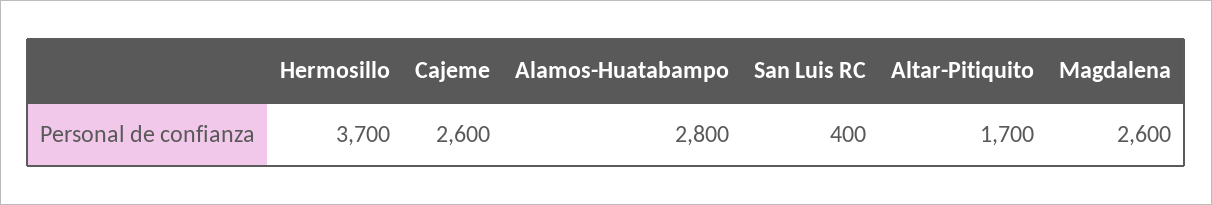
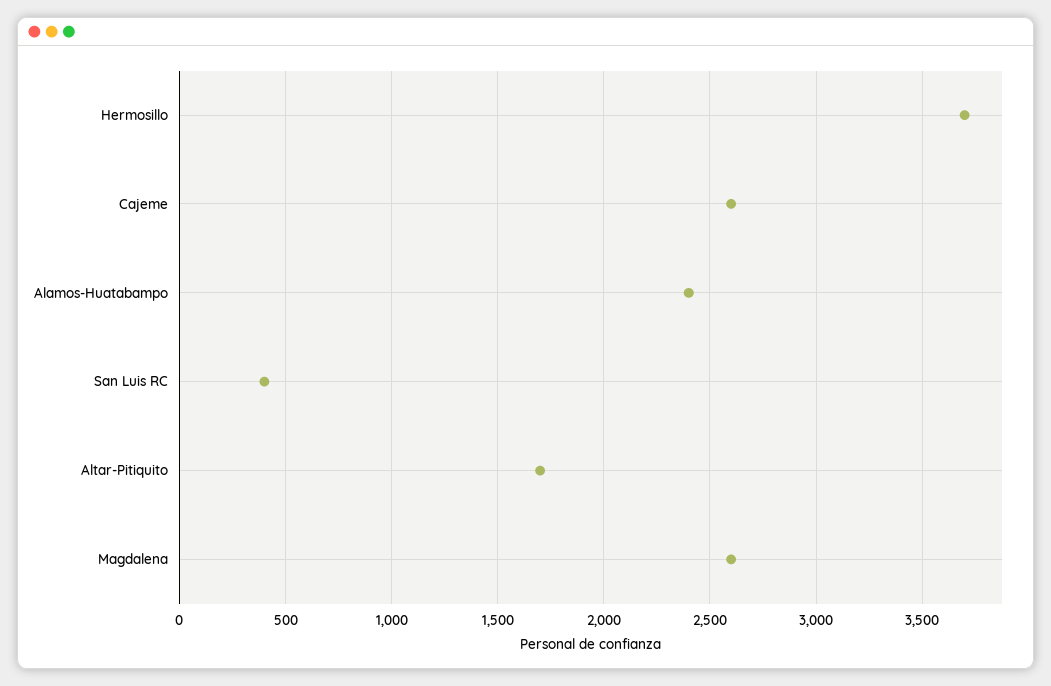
  {
    "Hermosillo": 3700,
    "Cajeme": 2600,
-   "Alamos-Huatabampo": 2800,
+   "Alamos-Huatabampo": 2400,
    "San Luis RC": 400,
    "Altar-Pitiquito": 1700,
    "Magdalena": 2600
  }

